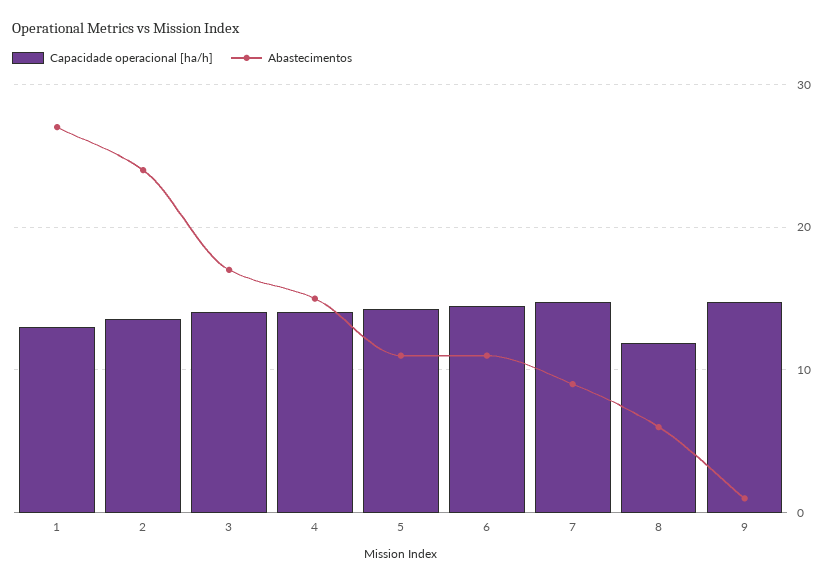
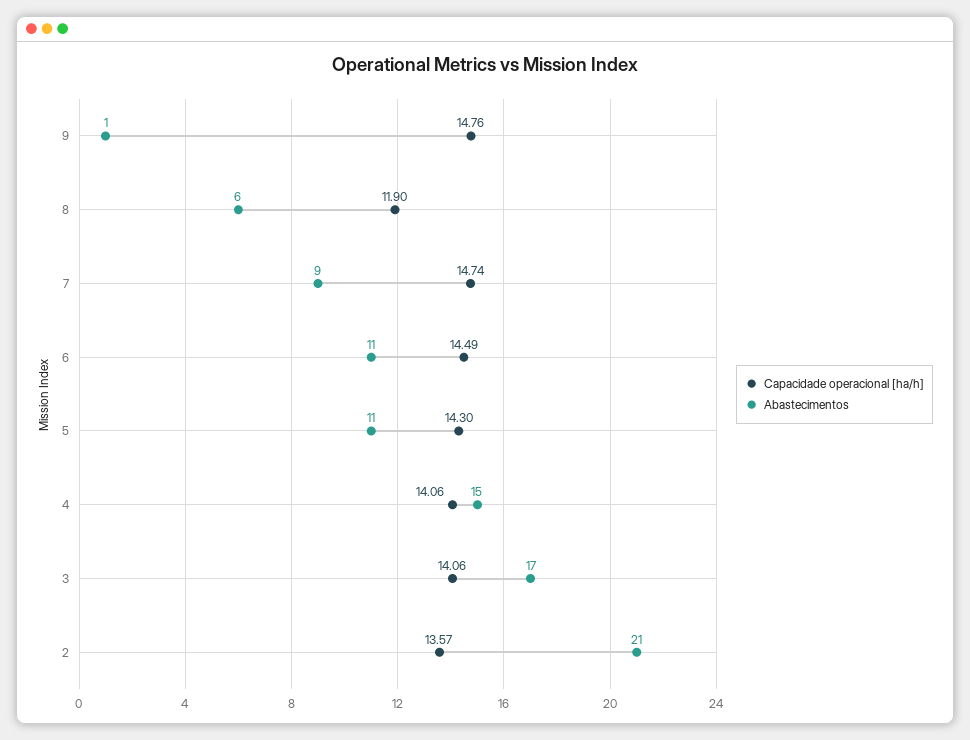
  {
    "Capacidade operacional [ha/h]": {
-     "1": 13,
      "2": 13.57,
      "3": 14.06,
      "4": 14.06,
      "5": 14.3,
      "6": 14.49,
      "7": 14.74,
      "8": 11.9,
      "9": 14.76
    },
    "Abastecimentos": {
-     "1": 27,
-     "2": 24,
+     "2": 21,
      "3": 17,
      "4": 15,
      "5": 11,
      "6": 11,
      "7": 9,
      "8": 6,
      "9": 1
    }
  }

